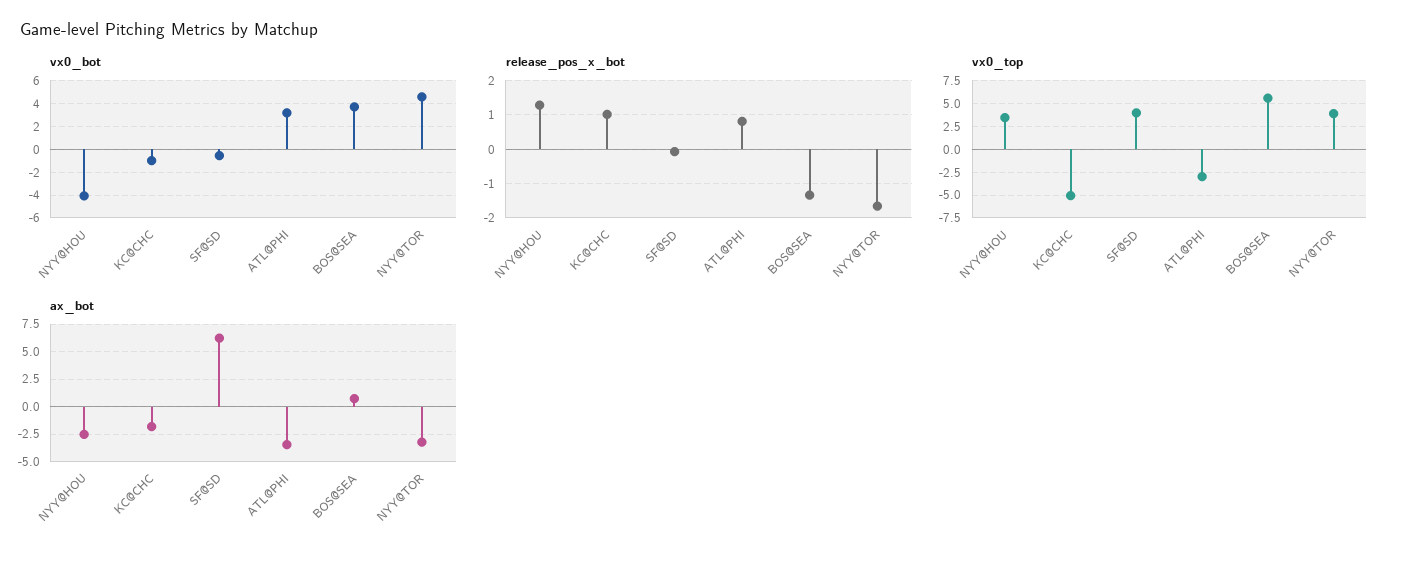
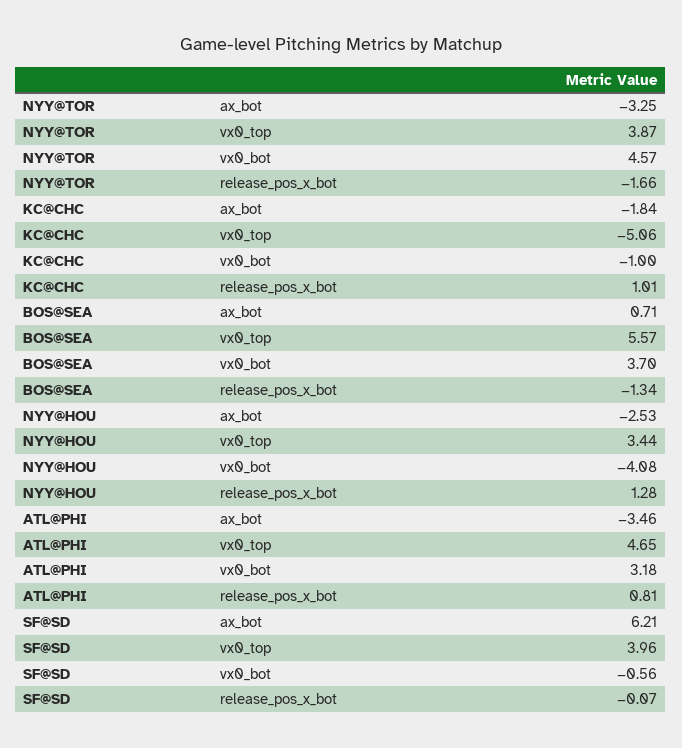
  {
    "vx0_bot": {
      "NYY@HOU": -4.08,
      "KC@CHC": -1,
      "SF@SD": -0.56,
      "ATL@PHI": 3.18,
      "BOS@SEA": 3.7,
      "NYY@TOR": 4.57
    },
    "release_pos_x_bot": {
      "NYY@HOU": 1.28,
      "KC@CHC": 1.01,
      "SF@SD": -0.07,
      "ATL@PHI": 0.81,
      "BOS@SEA": -1.34,
      "NYY@TOR": -1.66
    },
    "vx0_top": {
      "NYY@HOU": 3.44,
      "KC@CHC": -5.06,
      "SF@SD": 3.96,
-     "ATL@PHI": -2.5,
+     "ATL@PHI": 4.65,
      "BOS@SEA": 5.57,
      "NYY@TOR": 3.87
    },
    "ax_bot": {
      "NYY@HOU": -2.53,
      "KC@CHC": -1.84,
      "SF@SD": 6.21,
      "ATL@PHI": -3.46,
      "BOS@SEA": 0.71,
      "NYY@TOR": -3.25
    }
  }

